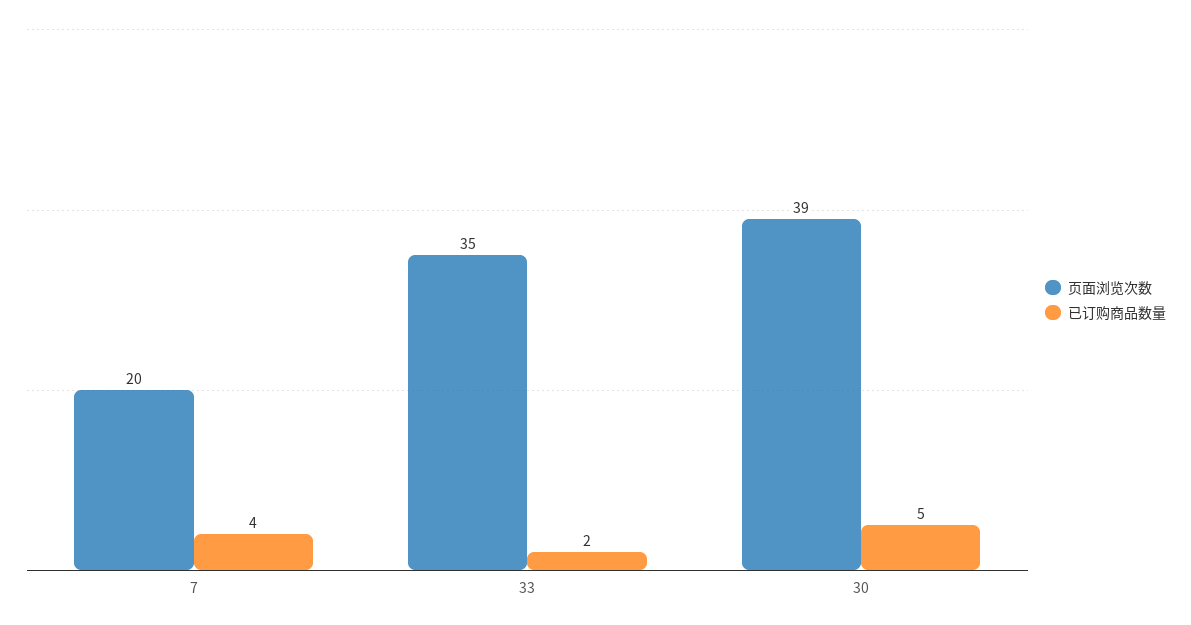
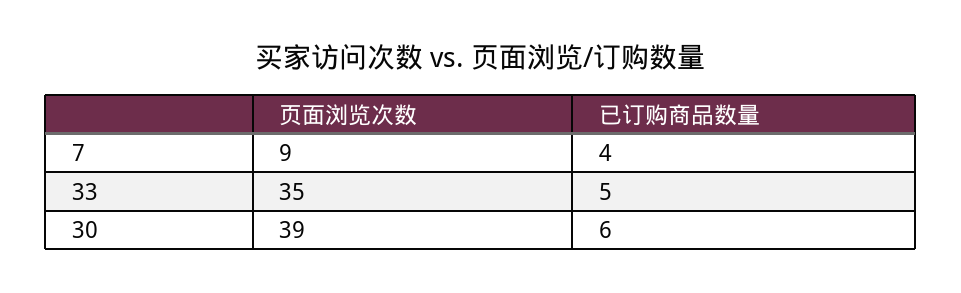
  {
    "页面浏览次数": {
-     "7": 20,
+     "7": 9,
      "33": 35,
      "30": 39
    },
    "已订购商品数量": {
      "7": 4,
-     "33": 2,
+     "33": 5,
-     "30": 5
+     "30": 6
    }
  }

